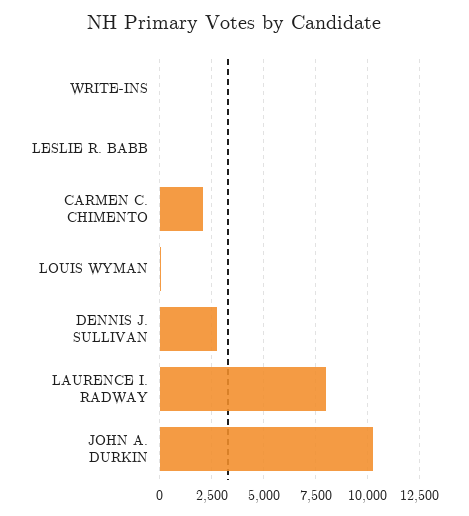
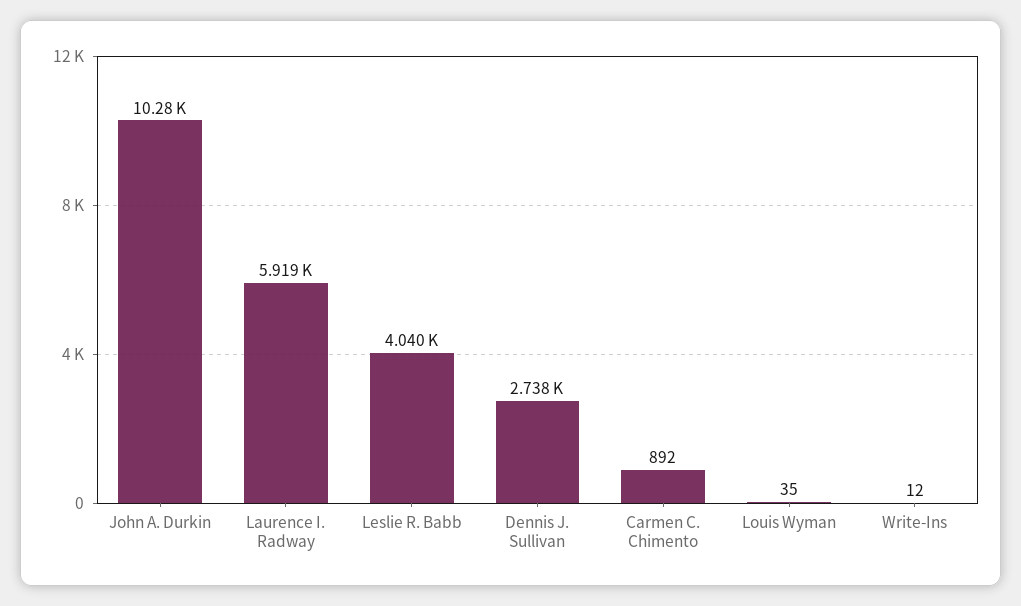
  {
    "WRITE-INS": 12,
-   "LESLIE R. BABB": 0,
+   "LESLIE R. BABB": 4040,
-   "CARMEN C. CHIMENTO": 2000,
+   "CARMEN C. CHIMENTO": 892,
    "LOUIS WYMAN": 35,
    "DENNIS J. SULLIVAN": 2738,
-   "LAURENCE I. RADWAY": 8000,
+   "LAURENCE I. RADWAY": 5919,
    "JOHN A. DURKIN": 10280
  }

